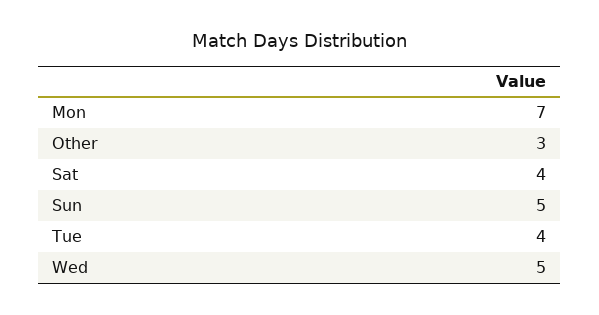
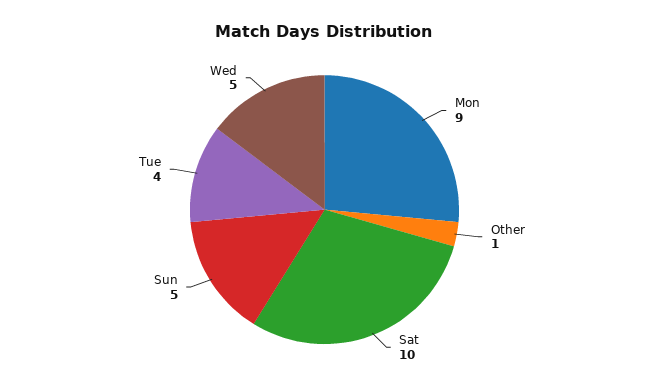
  {
-   "Mon": 7,
+   "Mon": 9,
-   "Other": 3,
+   "Other": 1,
-   "Sat": 4,
+   "Sat": 10,
    "Sun": 5,
    "Tue": 4,
    "Wed": 5
  }

